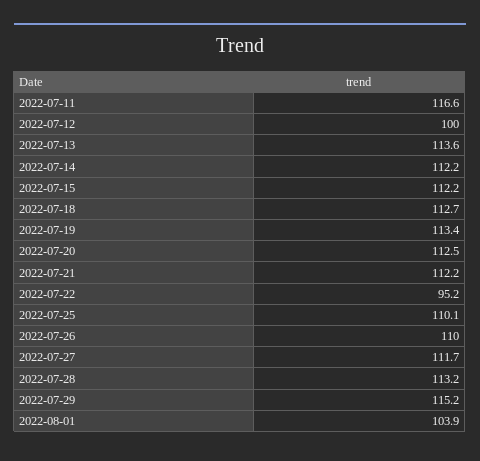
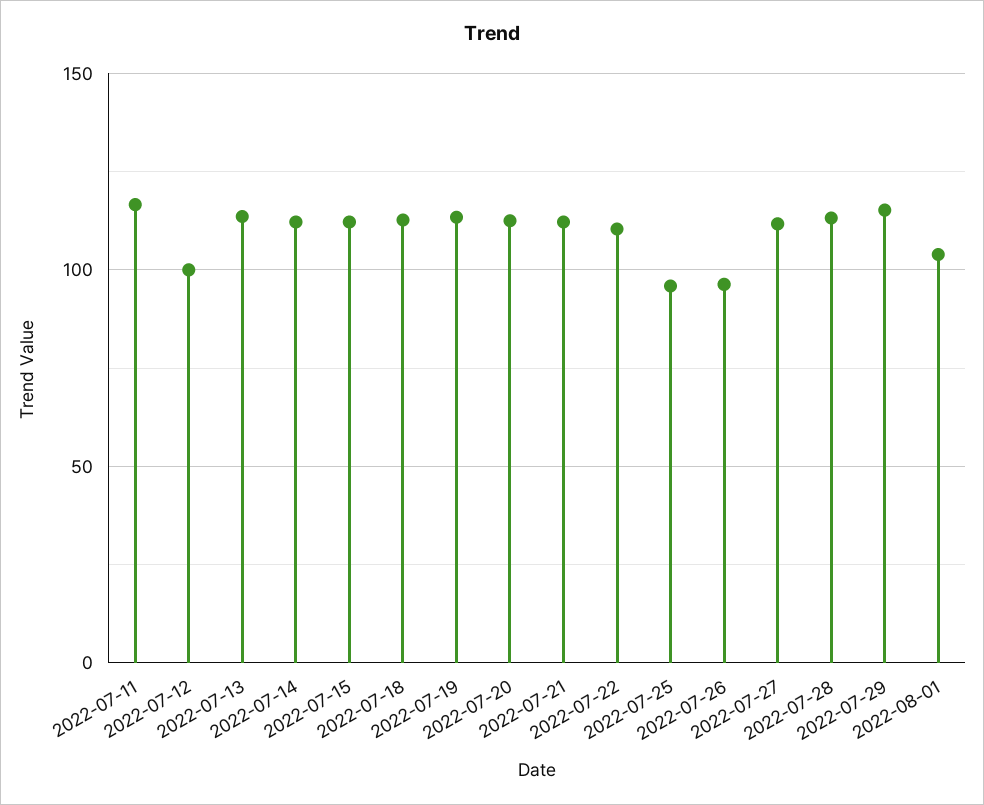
  {
    "2022-07-11": 116.6,
    "2022-07-12": 100,
    "2022-07-13": 113.6,
    "2022-07-14": 112.2,
    "2022-07-15": 112.2,
    "2022-07-18": 112.7,
    "2022-07-19": 113.4,
    "2022-07-20": 112.5,
    "2022-07-21": 112.2,
-   "2022-07-22": 95.2,
+   "2022-07-22": 110,
-   "2022-07-25": 110.1,
+   "2022-07-25": 95,
-   "2022-07-26": 110,
+   "2022-07-26": 95,
    "2022-07-27": 111.7,
    "2022-07-28": 113.2,
    "2022-07-29": 115.2,
    "2022-08-01": 103.9
  }

